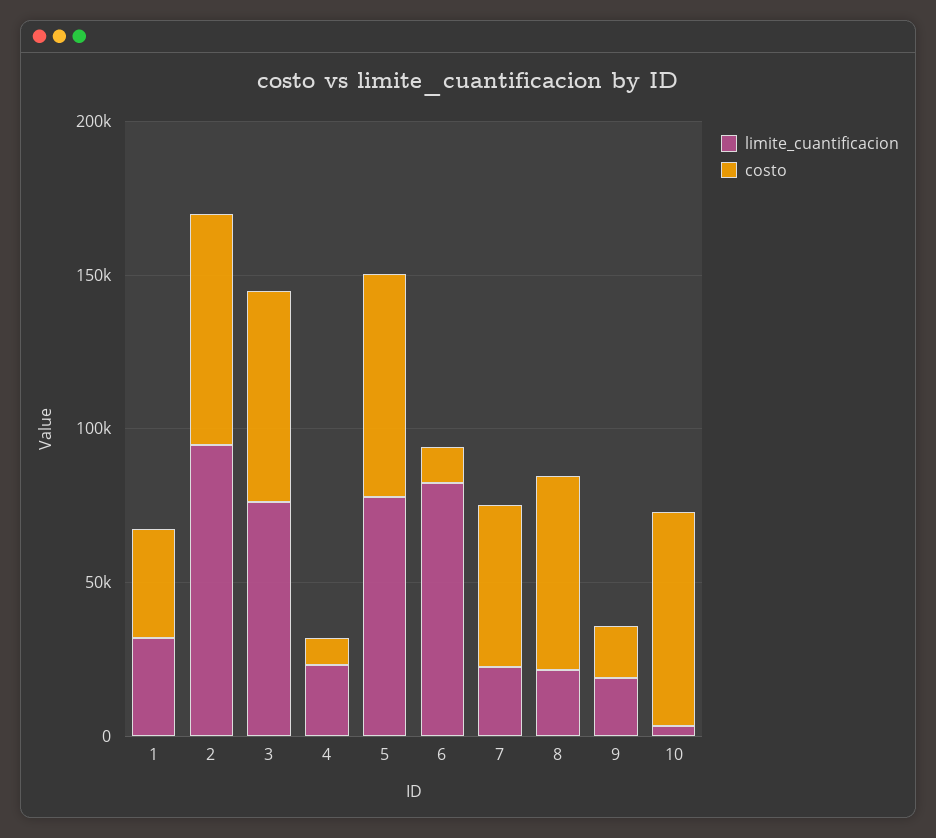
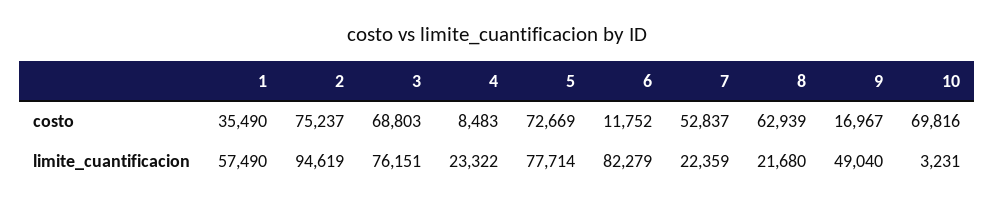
  {
    "limite_cuantificacion": {
-     "1": 30000,
+     "1": 57490,
      "2": 94619,
      "3": 76151,
      "4": 23322,
      "5": 77714,
      "6": 82279,
      "7": 22359,
      "8": 21680,
-     "9": 20000,
+     "9": 49040,
      "10": 3231
    },
    "costo": {
      "1": 35490,
      "2": 75237,
      "3": 68803,
      "4": 8483,
      "5": 72669,
      "6": 11752,
      "7": 52837,
      "8": 62939,
      "9": 16967,
      "10": 69816
    }
  }

